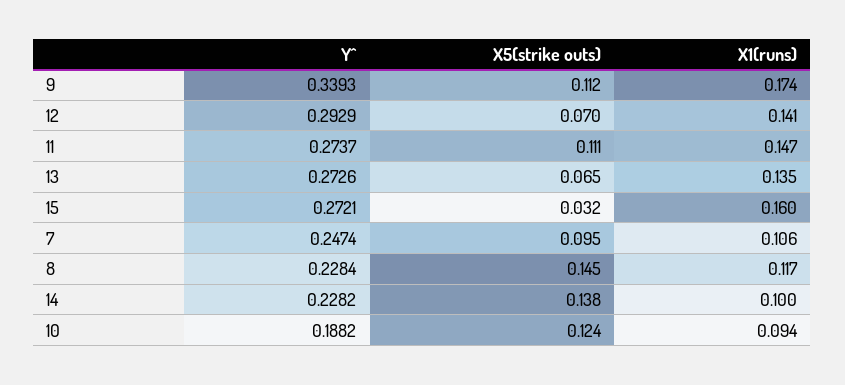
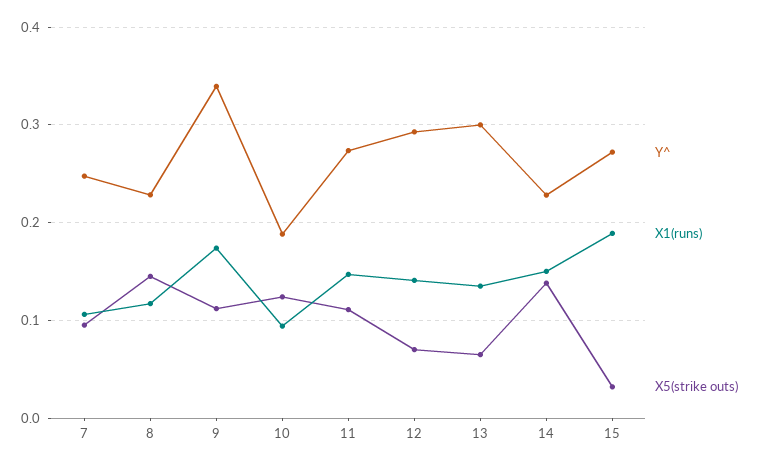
  {
    "Y^": {
      "9": 0.3393,
      "12": 0.2929,
      "11": 0.2737,
-     "13": 0.2726,
+     "13": 0.3,
      "15": 0.2721,
      "7": 0.2474,
      "8": 0.2284,
      "14": 0.2282,
      "10": 0.1882
    },
    "X5(strike outs)": {
      "9": 0.112,
      "12": 0.07,
      "11": 0.111,
      "13": 0.065,
      "15": 0.032,
      "7": 0.095,
      "8": 0.145,
      "14": 0.138,
      "10": 0.124
    },
    "X1(runs)": {
      "9": 0.174,
      "12": 0.141,
      "11": 0.147,
      "13": 0.135,
-     "15": 0.16,
+     "15": 0.19,
      "7": 0.106,
      "8": 0.117,
-     "14": 0.1,
+     "14": 0.15,
      "10": 0.094
    }
  }

